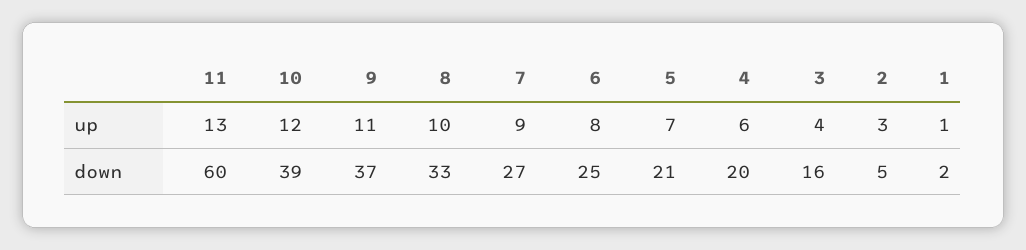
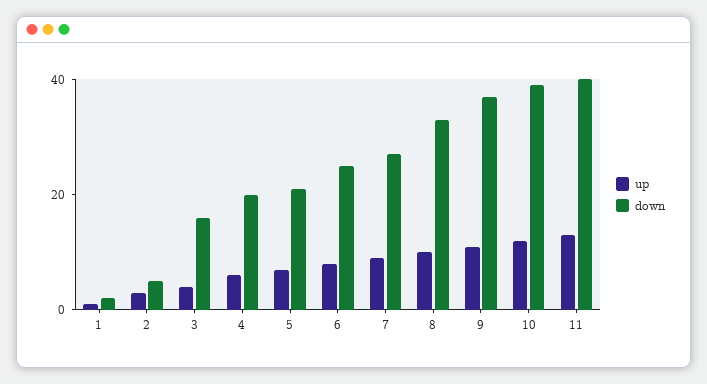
  {
    "up": {
      "11": 13,
      "10": 12,
      "9": 11,
      "8": 10,
      "7": 9,
      "6": 8,
      "5": 7,
      "4": 6,
      "3": 4,
      "2": 3,
      "1": 1
    },
    "down": {
-     "11": 60,
+     "11": 40,
      "10": 39,
      "9": 37,
      "8": 33,
      "7": 27,
      "6": 25,
      "5": 21,
      "4": 20,
      "3": 16,
      "2": 5,
      "1": 2
    }
  }

